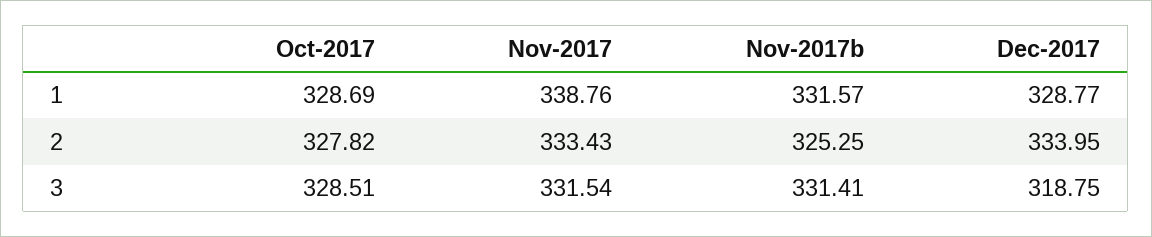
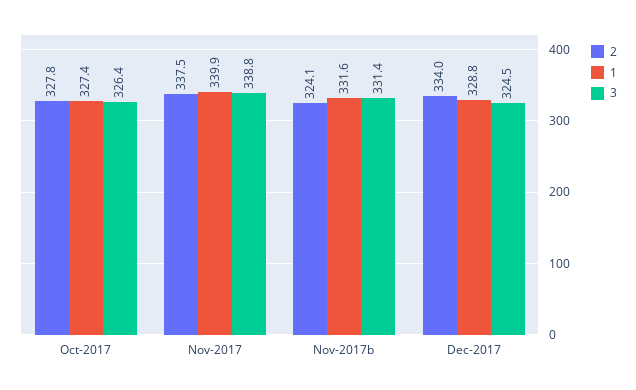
  {
    "1": {
-     "Oct-2017": 328.69,
+     "Oct-2017": 327.4,
-     "Nov-2017": 338.76,
+     "Nov-2017": 339.9,
      "Nov-2017b": 331.57,
      "Dec-2017": 328.77
    },
    "2": {
      "Oct-2017": 327.82,
-     "Nov-2017": 333.43,
+     "Nov-2017": 337.5,
-     "Nov-2017b": 325.25,
+     "Nov-2017b": 324.1,
      "Dec-2017": 333.95
    },
    "3": {
-     "Oct-2017": 328.51,
+     "Oct-2017": 326.4,
-     "Nov-2017": 331.54,
+     "Nov-2017": 338.8,
      "Nov-2017b": 331.41,
-     "Dec-2017": 318.75
+     "Dec-2017": 324.5
    }
  }

